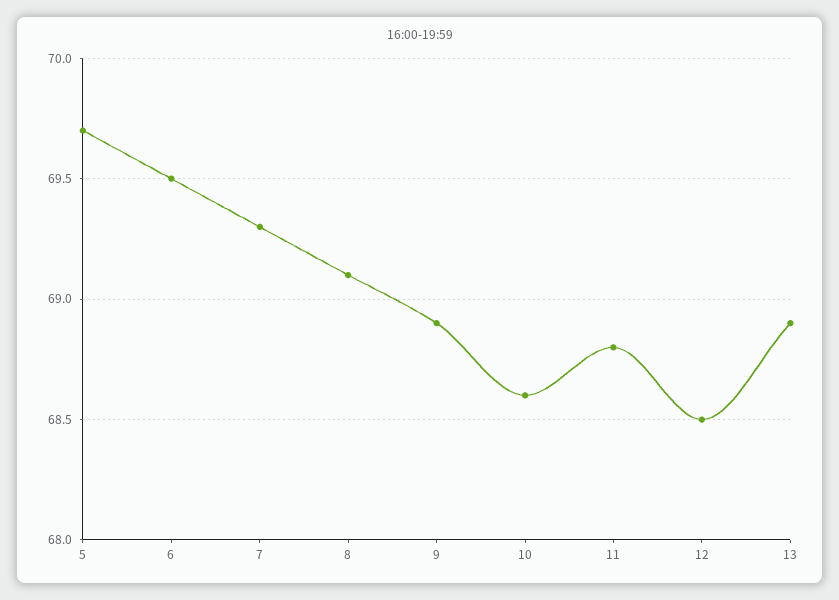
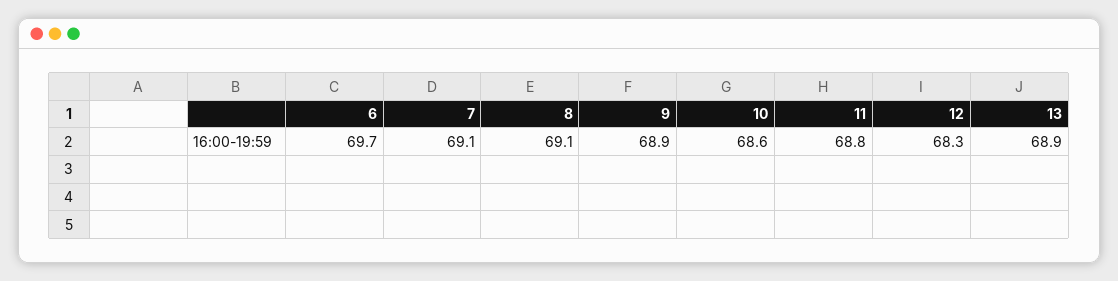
  {
-   "5": 69.7,
-   "6": 69.5,
+   "6": 69.7,
-   "7": 69.3,
+   "7": 69.1,
    "8": 69.1,
    "9": 68.9,
    "10": 68.6,
    "11": 68.8,
-   "12": 68.5,
+   "12": 68.3,
    "13": 68.9
  }

